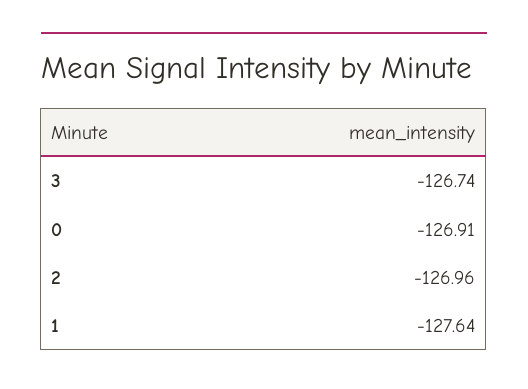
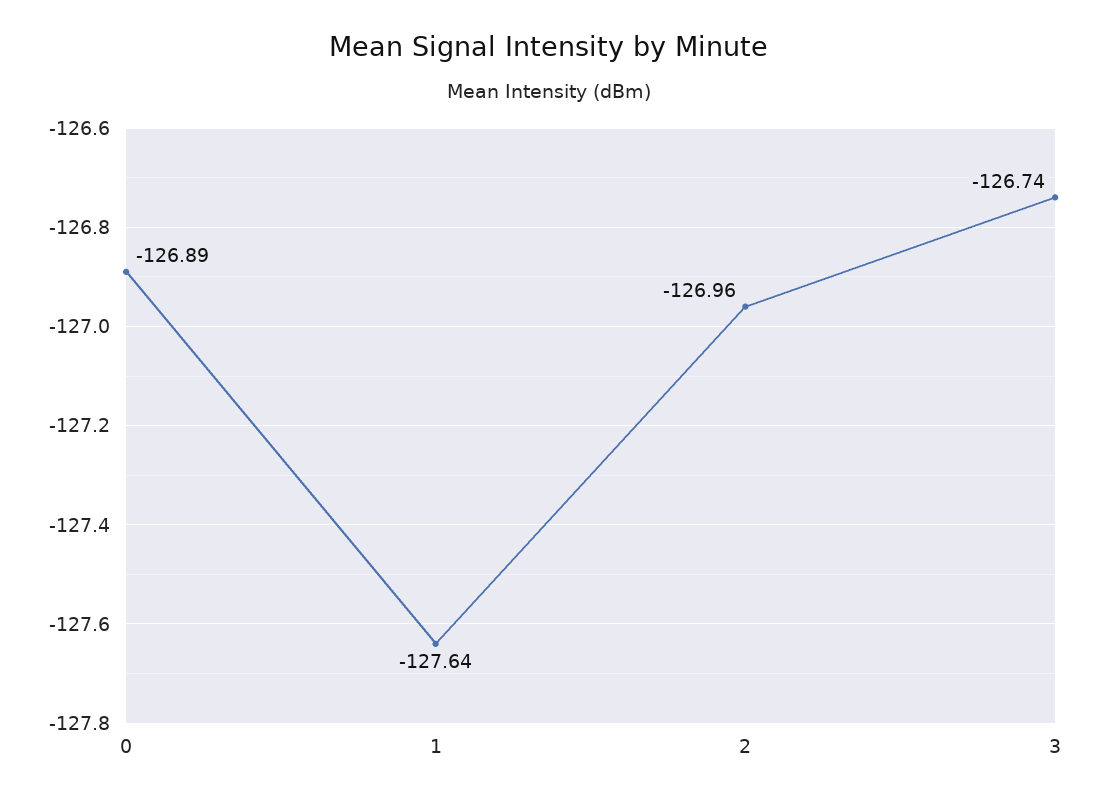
  {
    "3": -126.74,
-   "0": -126.91,
+   "0": -126.89,
    "2": -126.96,
    "1": -127.64
  }

